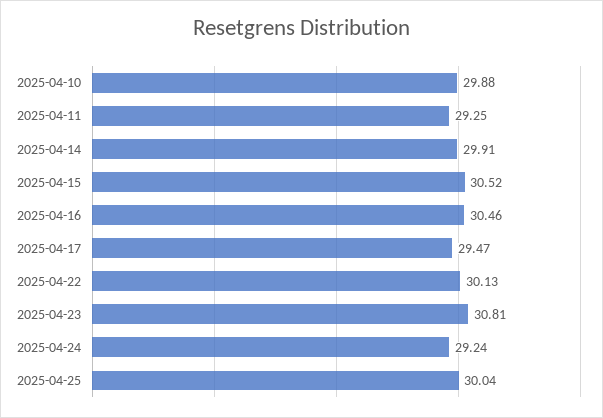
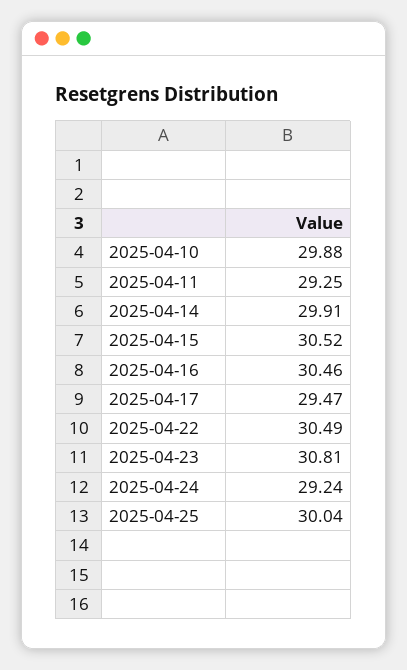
  {
    "2025-04-10": 29.88,
    "2025-04-11": 29.25,
    "2025-04-14": 29.91,
    "2025-04-15": 30.52,
    "2025-04-16": 30.46,
    "2025-04-17": 29.47,
-   "2025-04-22": 30.13,
+   "2025-04-22": 30.49,
    "2025-04-23": 30.81,
    "2025-04-24": 29.24,
    "2025-04-25": 30.04
  }

